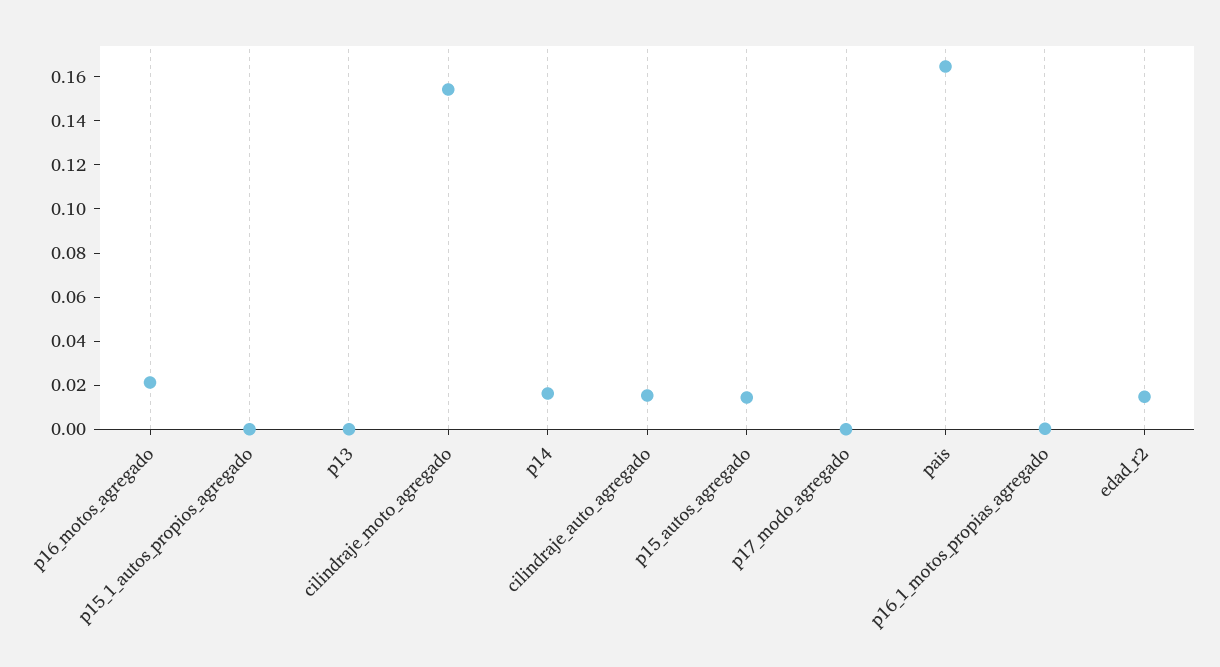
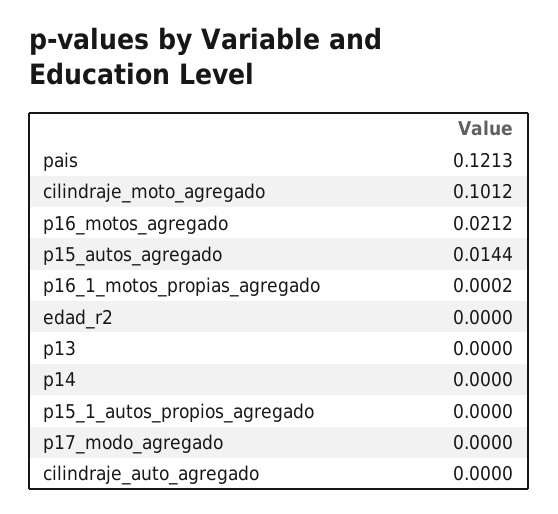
  {
    "p16_motos_agregado": 0.0212,
    "p15_1_autos_propios_agregado": 0,
    "p13": 0,
-   "cilindraje_moto_agregado": 0.155,
+   "cilindraje_moto_agregado": 0.1012,
-   "p14": 0.015,
+   "p14": 0,
-   "cilindraje_auto_agregado": 0.015,
+   "cilindraje_auto_agregado": 0,
    "p15_autos_agregado": 0.0144,
    "p17_modo_agregado": 0,
-   "pais": 0.165,
+   "pais": 0.1213,
    "p16_1_motos_propias_agregado": 0.0002,
-   "edad_r2": 0.015
+   "edad_r2": 0
  }

